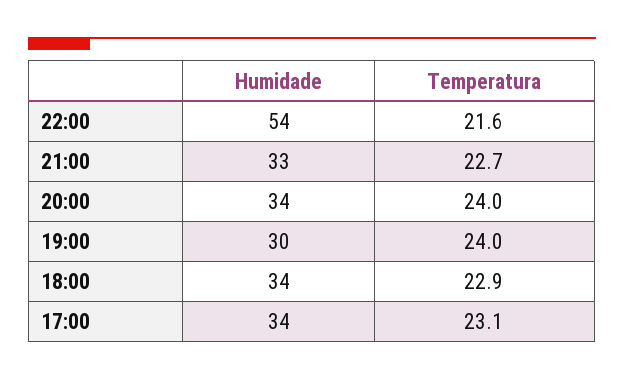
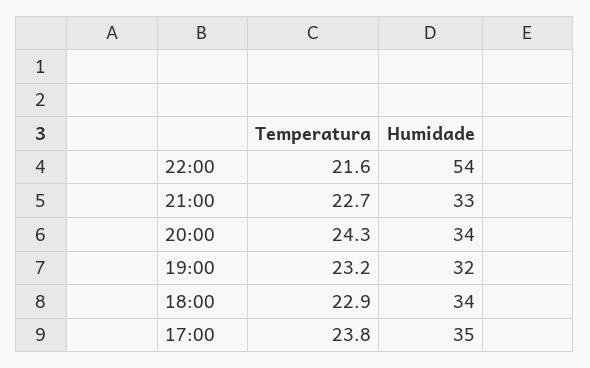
  {
    "Humidade": {
      "22:00": 54,
      "21:00": 33,
      "20:00": 34,
-     "19:00": 30,
+     "19:00": 32,
      "18:00": 34,
-     "17:00": 34
+     "17:00": 35
    },
    "Temperatura": {
      "22:00": 21.6,
      "21:00": 22.7,
-     "20:00": 24,
+     "20:00": 24.3,
-     "19:00": 24,
+     "19:00": 23.2,
      "18:00": 22.9,
-     "17:00": 23.1
+     "17:00": 23.8
    }
  }

